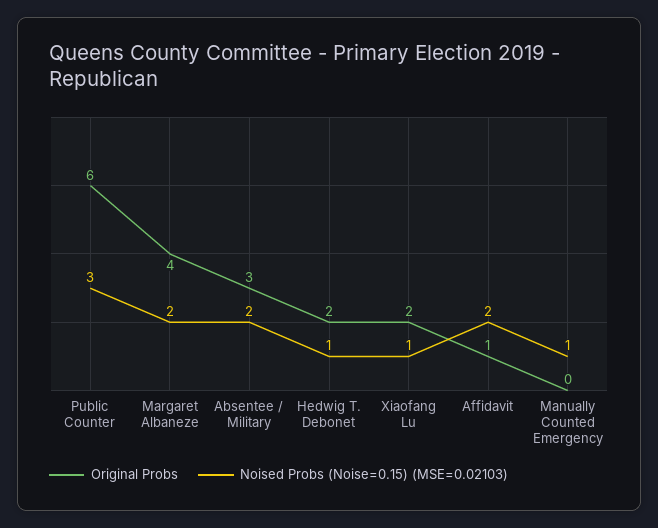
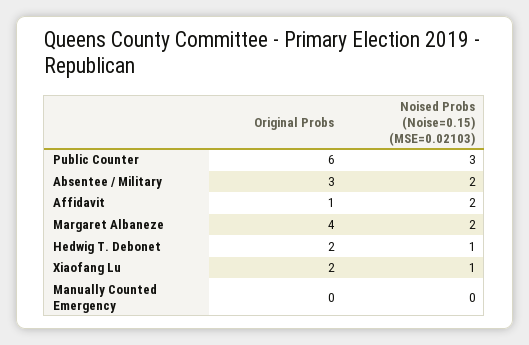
  {
    "Original Probs": {
      "Public Counter": 6,
      "Margaret Albaneze": 4,
      "Absentee / Military": 3,
      "Hedwig T. Debonet": 2,
      "Xiaofang Lu": 2,
      "Affidavit": 1,
      "Manually Counted Emergency": 0
    },
    "Noised Probs (Noise=0.15) (MSE=0.02103)": {
      "Public Counter": 3,
      "Margaret Albaneze": 2,
      "Absentee / Military": 2,
      "Hedwig T. Debonet": 1,
      "Xiaofang Lu": 1,
      "Affidavit": 2,
-     "Manually Counted Emergency": 1
+     "Manually Counted Emergency": 0
    }
  }

